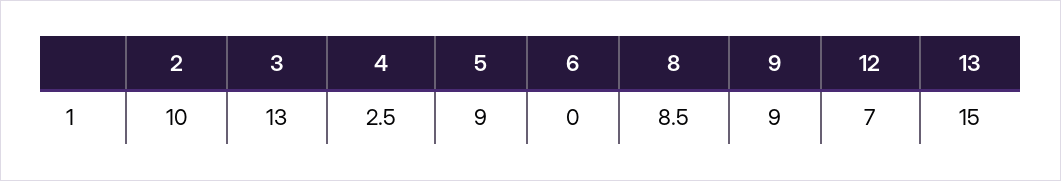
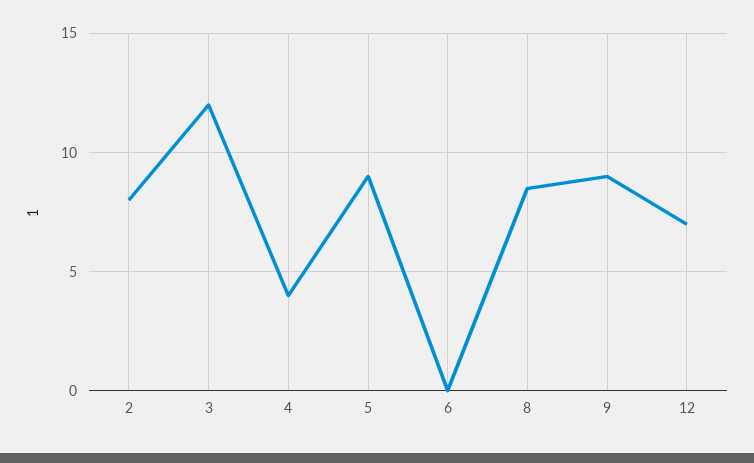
  {
-   "2": 10,
+   "2": 8,
-   "3": 13,
+   "3": 12,
-   "4": 2.5,
+   "4": 4,
    "5": 9,
    "6": 0,
    "8": 8.5,
    "9": 9,
-   "12": 7,
+   "12": 7
-   "13": 15
  }

